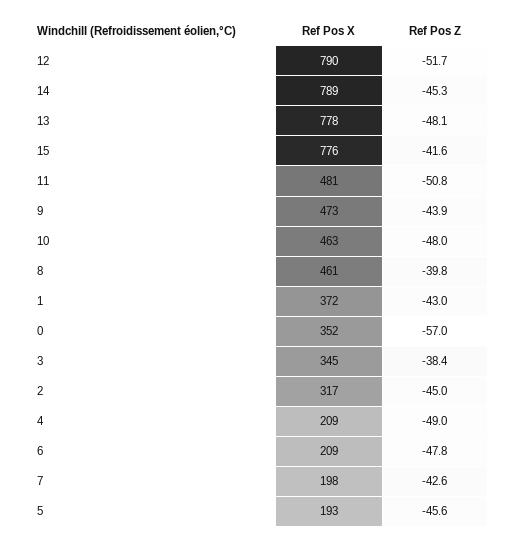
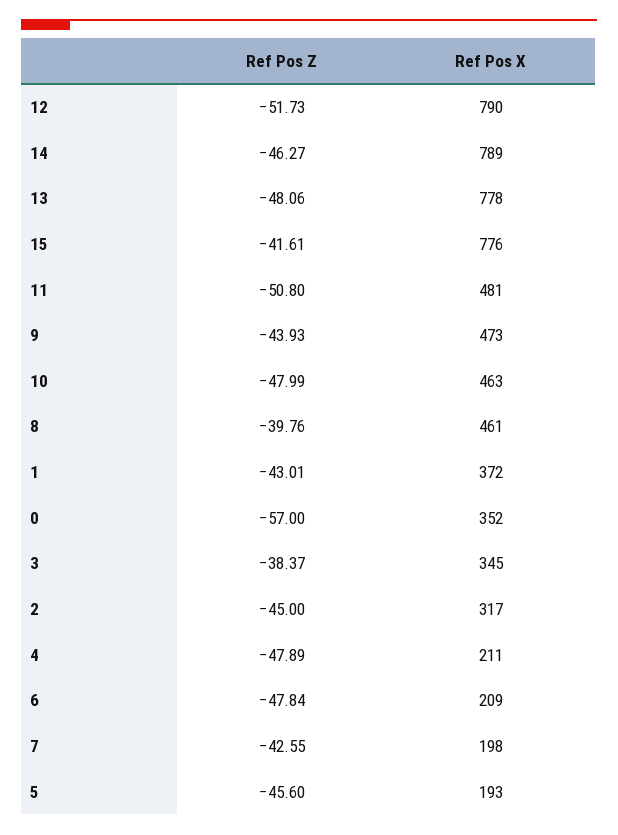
  {
    "Ref Pos X": {
      "12": 790,
      "14": 789,
      "13": 778,
      "15": 776,
      "11": 481,
      "9": 473,
      "10": 463,
      "8": 461,
      "1": 372,
      "0": 352,
      "3": 345,
      "2": 317,
-     "4": 209,
+     "4": 211,
      "6": 209,
      "7": 198,
      "5": 193
    },
    "Ref Pos Z": {
      "12": -51.73,
-     "14": -45.3,
+     "14": -46.27,
      "13": -48.06,
      "15": -41.61,
      "11": -50.8,
      "9": -43.93,
      "10": -47.99,
      "8": -39.76,
      "1": -43.01,
      "0": -57,
      "3": -38.37,
      "2": -45,
-     "4": -49,
+     "4": -47.89,
      "6": -47.84,
      "7": -42.55,
      "5": -45.6
    }
  }

